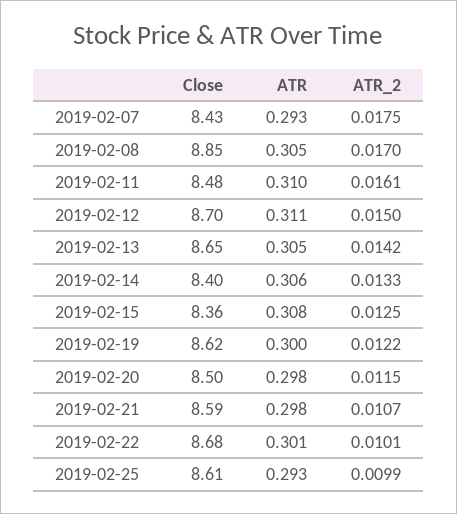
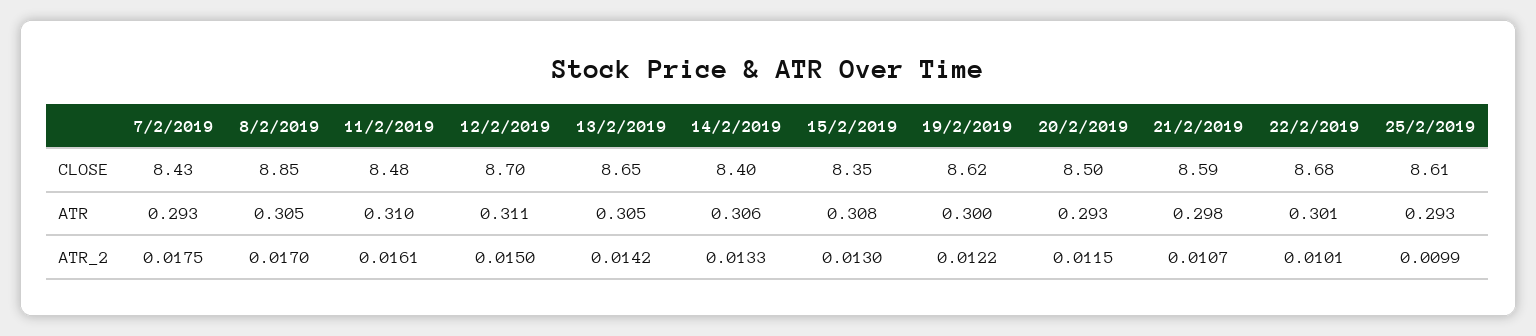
  {
    "Close": {
      "2019-02-07": 8.43,
      "2019-02-08": 8.85,
      "2019-02-11": 8.48,
      "2019-02-12": 8.7,
      "2019-02-13": 8.65,
      "2019-02-14": 8.4,
-     "2019-02-15": 8.36,
+     "2019-02-15": 8.35,
      "2019-02-19": 8.62,
      "2019-02-20": 8.5,
      "2019-02-21": 8.59,
      "2019-02-22": 8.68,
      "2019-02-25": 8.61
    },
    "ATR": {
      "2019-02-07": 0.293,
      "2019-02-08": 0.305,
      "2019-02-11": 0.31,
      "2019-02-12": 0.311,
      "2019-02-13": 0.305,
      "2019-02-14": 0.306,
      "2019-02-15": 0.308,
      "2019-02-19": 0.3,
-     "2019-02-20": 0.298,
+     "2019-02-20": 0.293,
      "2019-02-21": 0.298,
      "2019-02-22": 0.301,
      "2019-02-25": 0.293
    },
    "ATR_2": {
      "2019-02-07": 0.0175,
      "2019-02-08": 0.017,
      "2019-02-11": 0.0161,
      "2019-02-12": 0.015,
      "2019-02-13": 0.0142,
      "2019-02-14": 0.0133,
-     "2019-02-15": 0.0125,
+     "2019-02-15": 0.013,
      "2019-02-19": 0.0122,
      "2019-02-20": 0.0115,
      "2019-02-21": 0.0107,
      "2019-02-22": 0.0101,
      "2019-02-25": 0.0099
    }
  }

